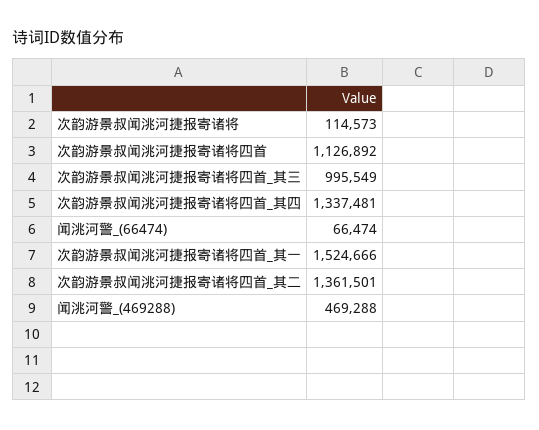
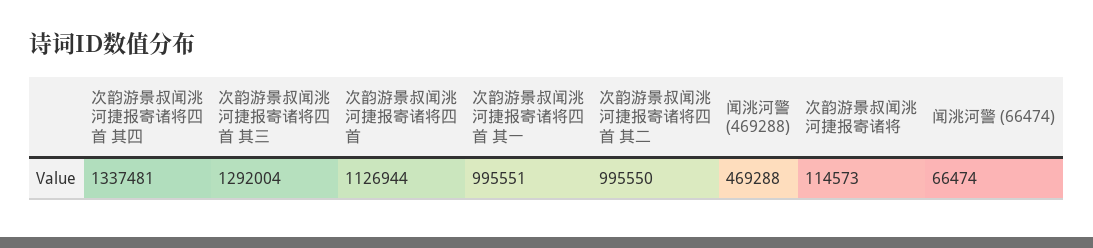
  {
    "次韵游景叔闻洮河捷报寄诸将": 114573,
-   "次韵游景叔闻洮河捷报寄诸将四首": 1126892,
+   "次韵游景叔闻洮河捷报寄诸将四首": 1126944,
-   "次韵游景叔闻洮河捷报寄诸将四首_其三": 995549,
+   "次韵游景叔闻洮河捷报寄诸将四首_其三": 1292004,
    "次韵游景叔闻洮河捷报寄诸将四首_其四": 1337481,
    "闻洮河警_(66474)": 66474,
-   "次韵游景叔闻洮河捷报寄诸将四首_其一": 1524666,
+   "次韵游景叔闻洮河捷报寄诸将四首_其一": 995551,
-   "次韵游景叔闻洮河捷报寄诸将四首_其二": 1361501,
+   "次韵游景叔闻洮河捷报寄诸将四首_其二": 995550,
    "闻洮河警_(469288)": 469288
  }

